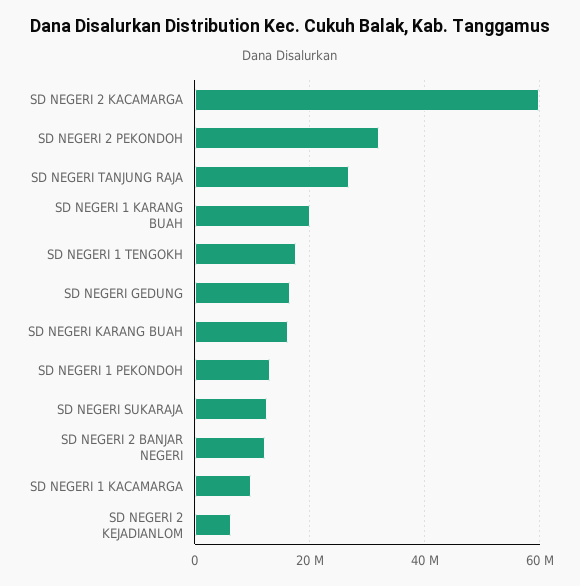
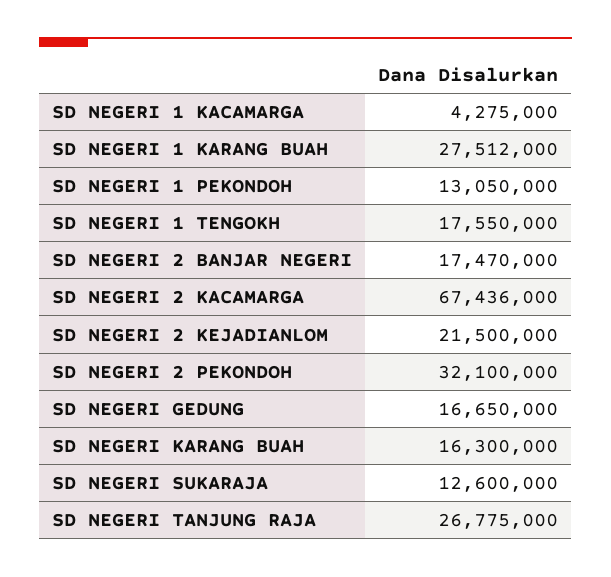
  {
-   "SD NEGERI 2 KACAMARGA": 60000000,
+   "SD NEGERI 2 KACAMARGA": 67436000,
    "SD NEGERI 2 PEKONDOH": 32100000,
    "SD NEGERI TANJUNG RAJA": 26775000,
-   "SD NEGERI 1 KARANG BUAH": 20000000,
+   "SD NEGERI 1 KARANG BUAH": 27512000,
    "SD NEGERI 1 TENGOKH": 17550000,
    "SD NEGERI GEDUNG": 16650000,
    "SD NEGERI KARANG BUAH": 16300000,
    "SD NEGERI 1 PEKONDOH": 13050000,
    "SD NEGERI SUKARAJA": 12600000,
-   "SD NEGERI 2 BANJAR NEGERI": 12000000,
+   "SD NEGERI 2 BANJAR NEGERI": 17470000,
-   "SD NEGERI 1 KACAMARGA": 10000000,
+   "SD NEGERI 1 KACAMARGA": 4275000,
-   "SD NEGERI 2 KEJADIANLOM": 6000000
+   "SD NEGERI 2 KEJADIANLOM": 21500000
  }

